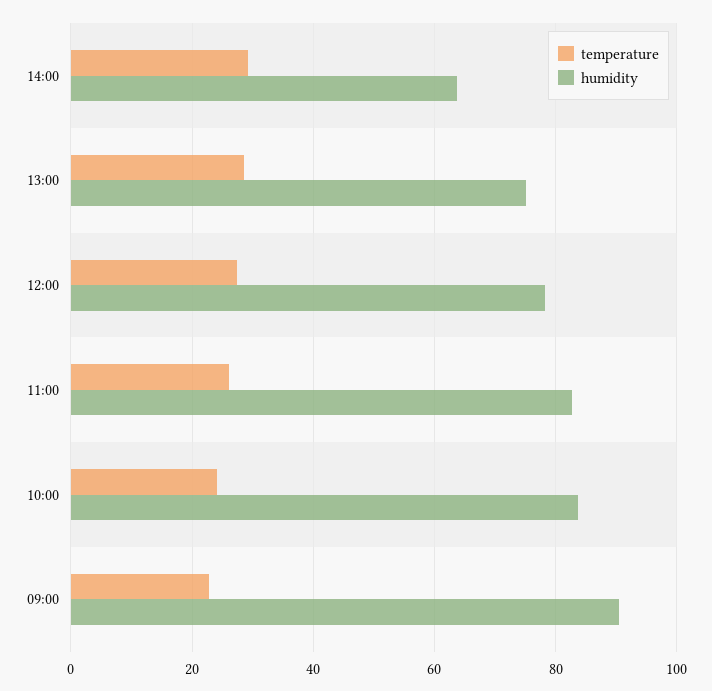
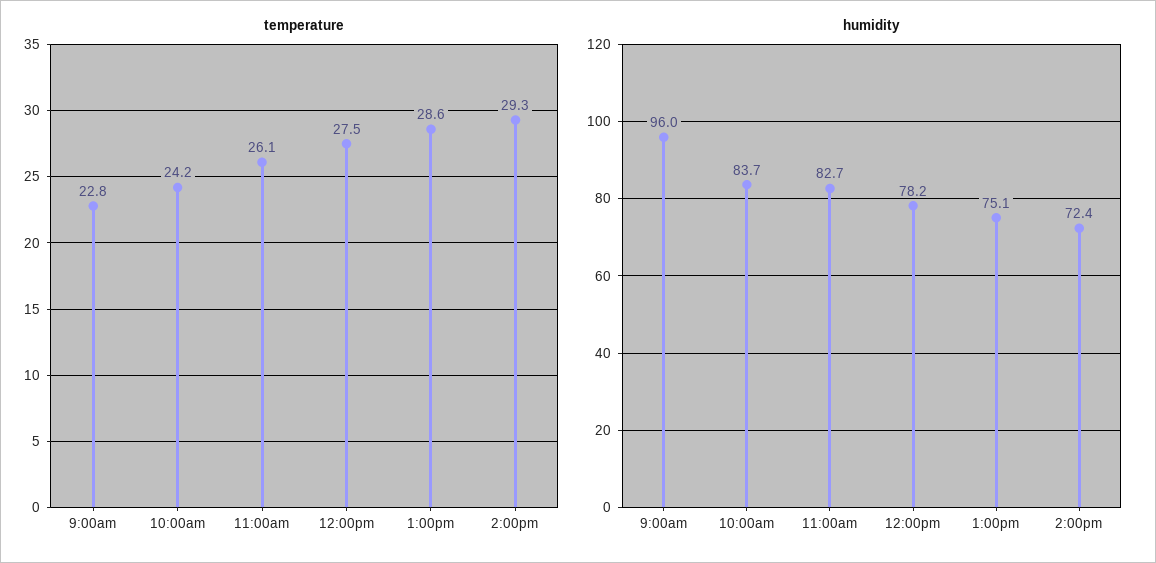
  {
    "temperature": {
      "14:00": 29.3,
      "13:00": 28.6,
      "12:00": 27.5,
      "11:00": 26.1,
      "10:00": 24.2,
      "09:00": 22.8
    },
    "humidity": {
-     "14:00": 64,
+     "14:00": 72.4,
      "13:00": 75.1,
      "12:00": 78.2,
      "11:00": 82.7,
      "10:00": 83.7,
-     "09:00": 90
+     "09:00": 96
    }
  }

